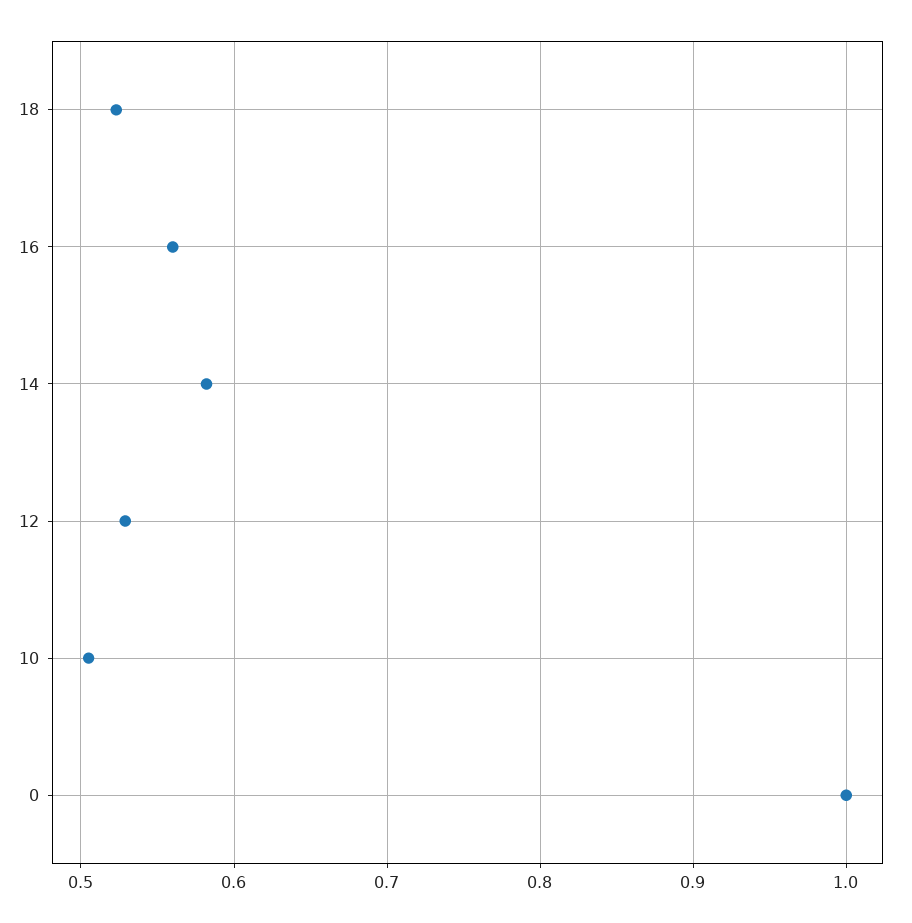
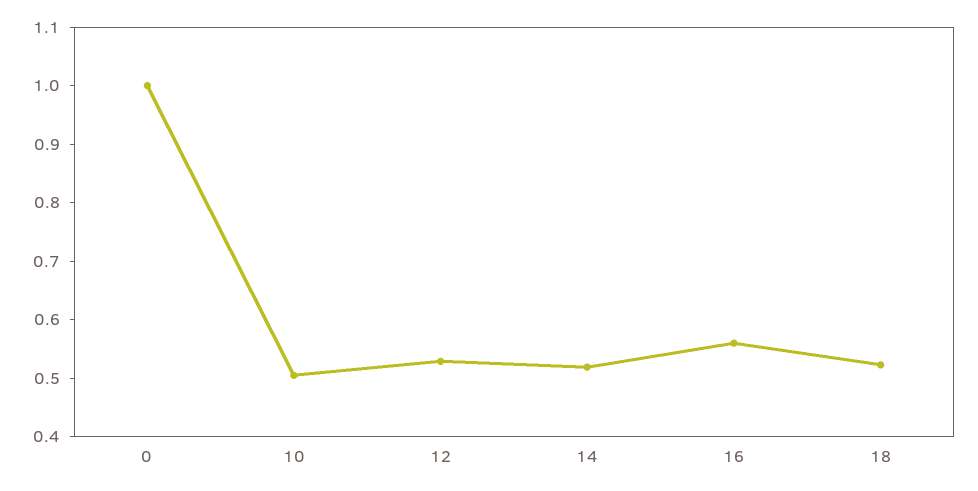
  {
    "18": 0.52,
    "16": 0.56,
-   "14": 0.58,
+   "14": 0.52,
    "12": 0.53,
    "10": 0.51,
    "0": 1
  }

